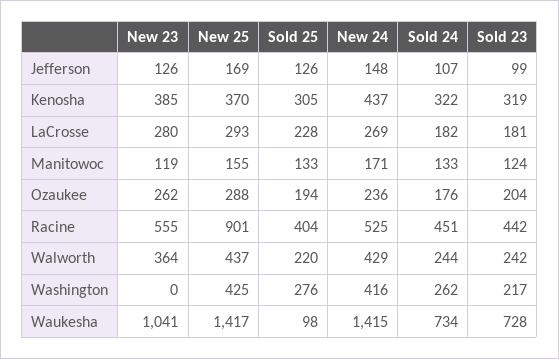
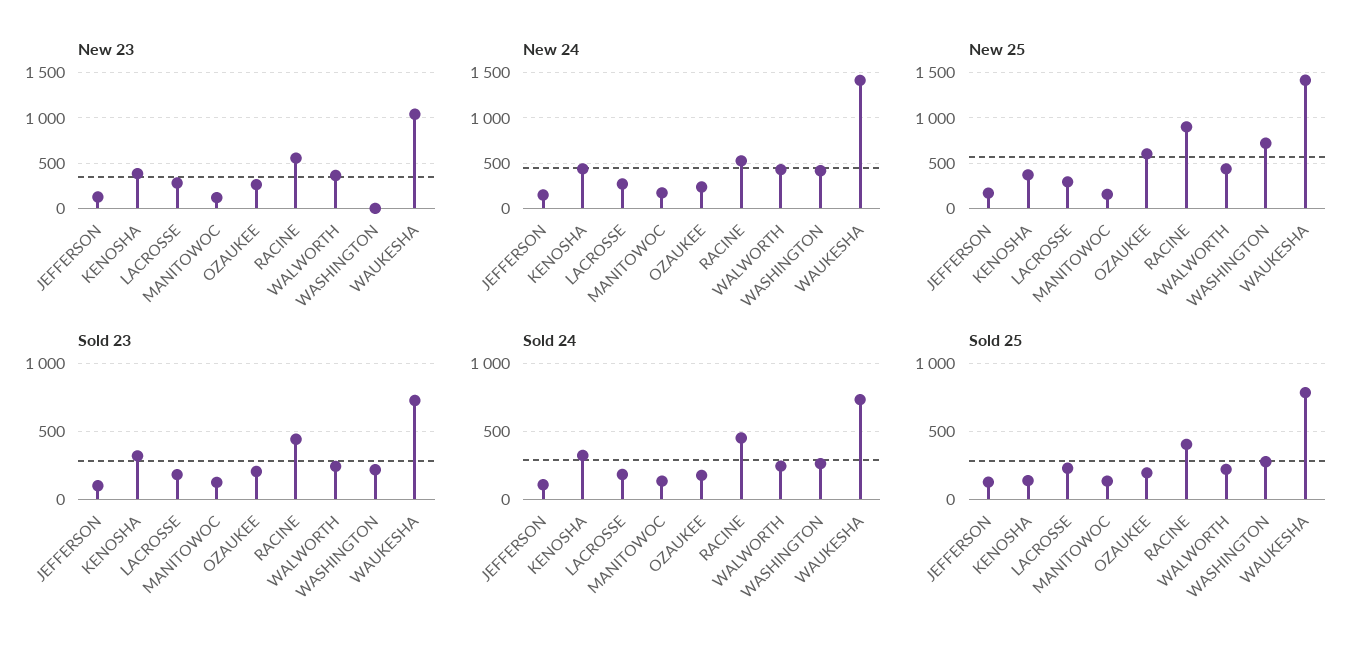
  {
    "New 23": {
      "Jefferson": 126,
      "Kenosha": 385,
      "LaCrosse": 280,
      "Manitowoc": 119,
      "Ozaukee": 262,
      "Racine": 555,
      "Walworth": 364,
      "Washington": 0,
      "Waukesha": 1041
    },
    "New 25": {
      "Jefferson": 169,
      "Kenosha": 370,
      "LaCrosse": 293,
      "Manitowoc": 155,
-     "Ozaukee": 288,
+     "Ozaukee": 600,
      "Racine": 901,
      "Walworth": 437,
-     "Washington": 425,
+     "Washington": 700,
      "Waukesha": 1417
    },
    "Sold 25": {
      "Jefferson": 126,
-     "Kenosha": 305,
+     "Kenosha": 150,
      "LaCrosse": 228,
      "Manitowoc": 133,
      "Ozaukee": 194,
      "Racine": 404,
      "Walworth": 220,
      "Washington": 276,
-     "Waukesha": 98
+     "Waukesha": 800
    },
    "New 24": {
      "Jefferson": 148,
      "Kenosha": 437,
      "LaCrosse": 269,
      "Manitowoc": 171,
      "Ozaukee": 236,
      "Racine": 525,
      "Walworth": 429,
      "Washington": 416,
      "Waukesha": 1415
    },
    "Sold 24": {
      "Jefferson": 107,
      "Kenosha": 322,
      "LaCrosse": 182,
      "Manitowoc": 133,
      "Ozaukee": 176,
      "Racine": 451,
      "Walworth": 244,
      "Washington": 262,
      "Waukesha": 734
    },
    "Sold 23": {
      "Jefferson": 99,
      "Kenosha": 319,
      "LaCrosse": 181,
      "Manitowoc": 124,
      "Ozaukee": 204,
      "Racine": 442,
      "Walworth": 242,
      "Washington": 217,
      "Waukesha": 728
    }
  }

